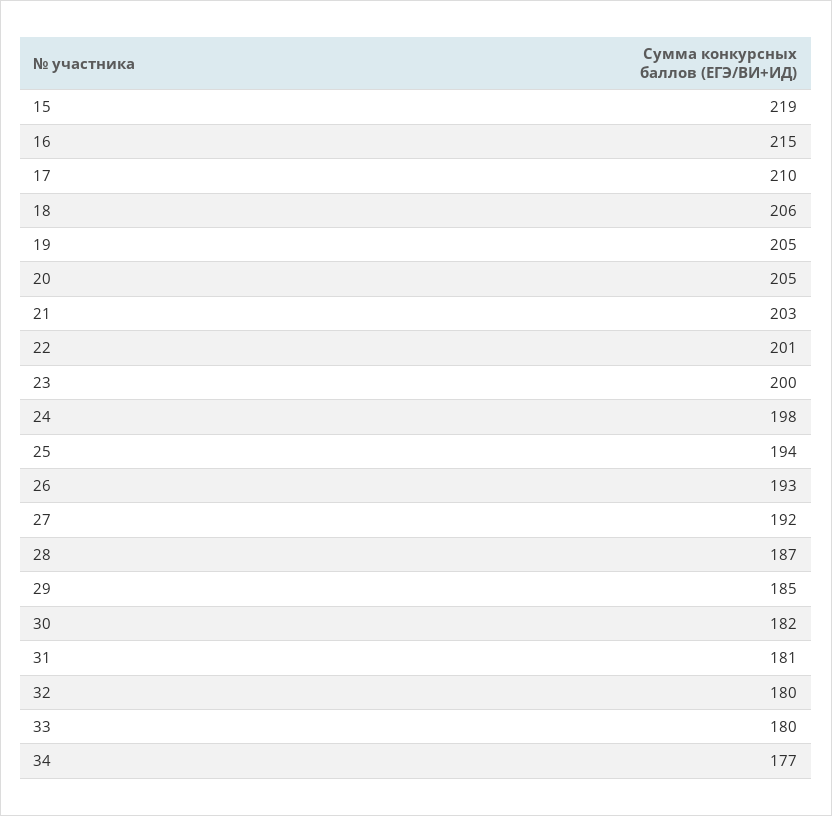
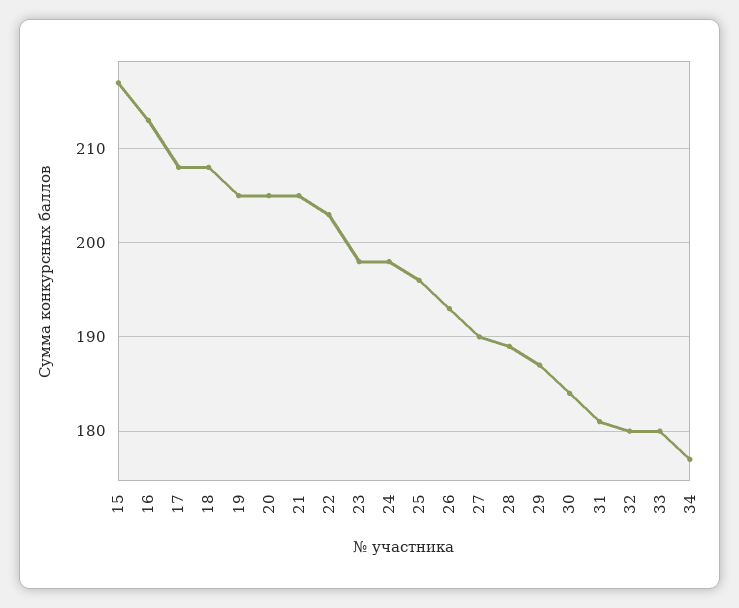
  {
-   "15": 219,
+   "15": 217,
-   "16": 215,
+   "16": 213,
-   "17": 210,
+   "17": 208,
-   "18": 206,
+   "18": 208,
    "19": 205,
    "20": 205,
-   "21": 203,
+   "21": 205,
-   "22": 201,
+   "22": 203,
-   "23": 200,
+   "23": 198,
    "24": 198,
-   "25": 194,
+   "25": 196,
    "26": 193,
-   "27": 192,
+   "27": 190,
-   "28": 187,
+   "28": 189,
-   "29": 185,
+   "29": 187,
-   "30": 182,
+   "30": 184,
    "31": 181,
    "32": 180,
    "33": 180,
    "34": 177
  }

